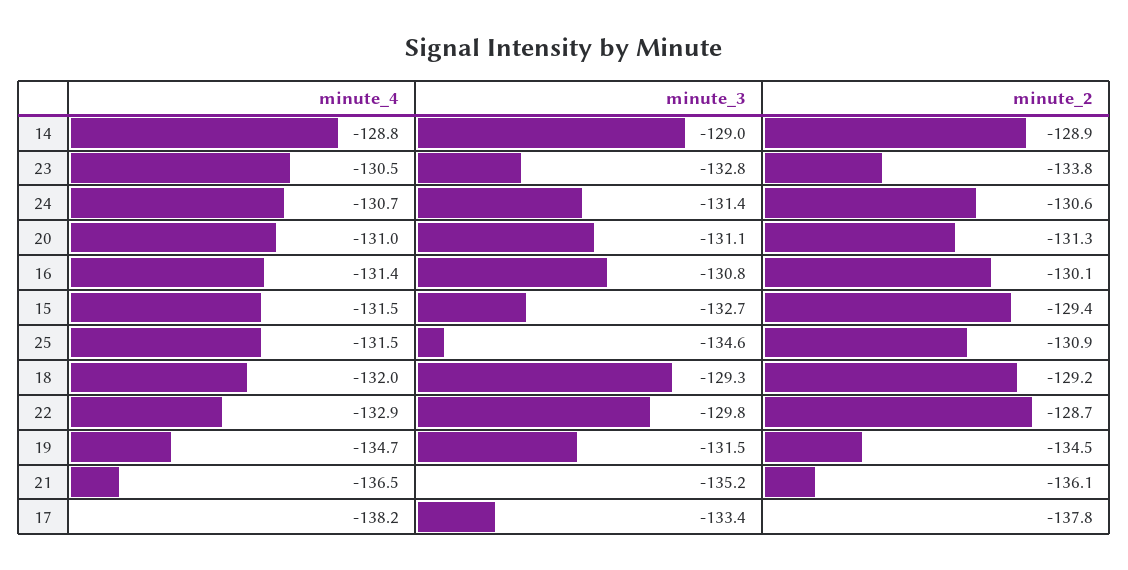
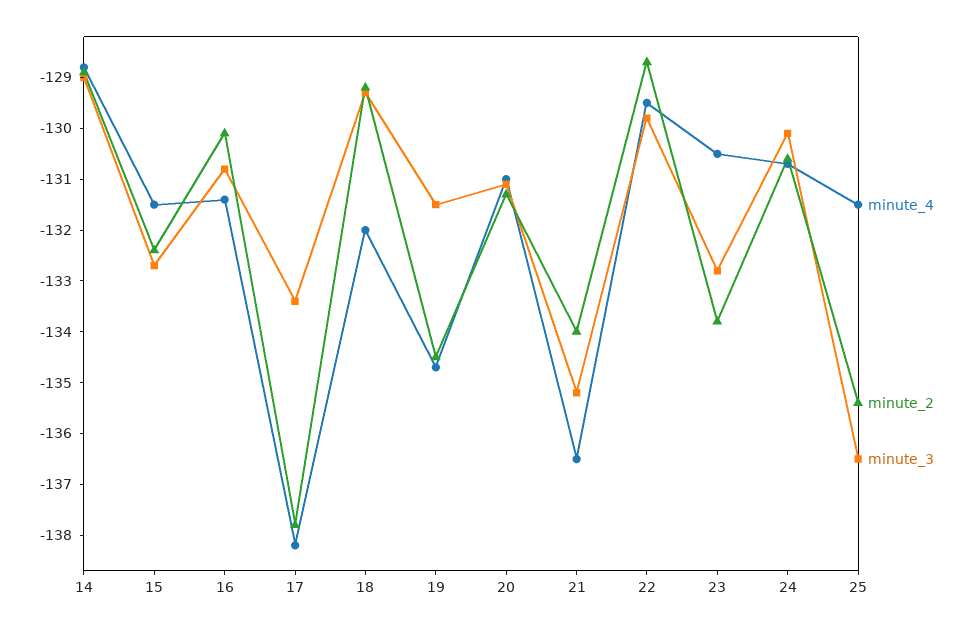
  {
    "minute_4": {
      "14": -128.8,
      "23": -130.5,
      "24": -130.7,
      "20": -131,
      "16": -131.4,
      "15": -131.5,
      "25": -131.5,
      "18": -132,
-     "22": -132.9,
+     "22": -129.5,
      "19": -134.7,
      "21": -136.5,
      "17": -138.2
    },
    "minute_3": {
      "14": -129,
      "23": -132.8,
-     "24": -131.4,
+     "24": -130,
      "20": -131.1,
      "16": -130.8,
      "15": -132.7,
-     "25": -134.6,
+     "25": -136.5,
      "18": -129.3,
      "22": -129.8,
      "19": -131.5,
      "21": -135.2,
      "17": -133.4
    },
    "minute_2": {
      "14": -128.9,
      "23": -133.8,
      "24": -130.6,
      "20": -131.3,
      "16": -130.1,
-     "15": -129.4,
+     "15": -132.5,
-     "25": -130.9,
+     "25": -135.5,
      "18": -129.2,
      "22": -128.7,
      "19": -134.5,
-     "21": -136.1,
+     "21": -134,
      "17": -137.8
    }
  }

